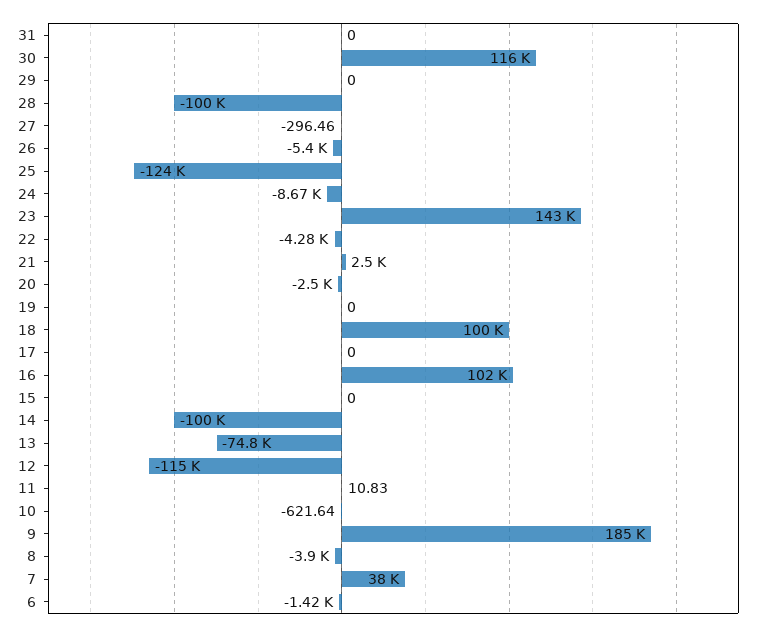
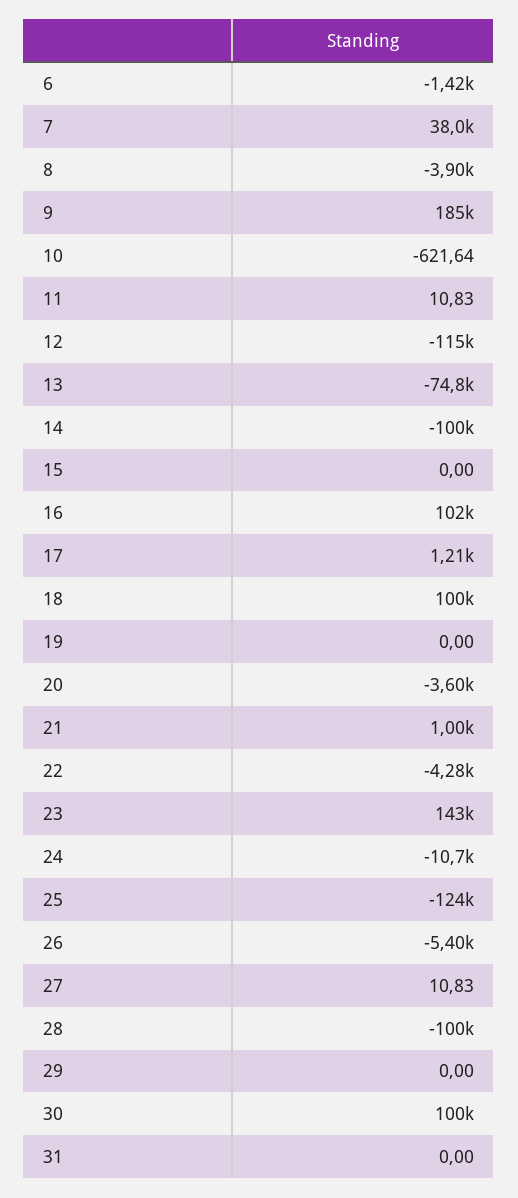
  {
    "31": 0,
-   "30": 116000,
+   "30": 100000,
    "29": 0,
    "28": -100000,
-   "27": -296.46,
+   "27": 10.83,
    "26": -5400,
    "25": -124000,
-   "24": -8670,
+   "24": -10700,
    "23": 143000,
    "22": -4280,
-   "21": 2500,
+   "21": 1000,
-   "20": -2500,
+   "20": -3600,
    "19": 0,
    "18": 100000,
-   "17": 0,
+   "17": 1210,
    "16": 102000,
    "15": 0,
    "14": -100000,
    "13": -74800,
    "12": -115000,
    "11": 10.83,
    "10": -621.64,
    "9": 185000,
    "8": -3900,
    "7": 38000,
    "6": -1420
  }

